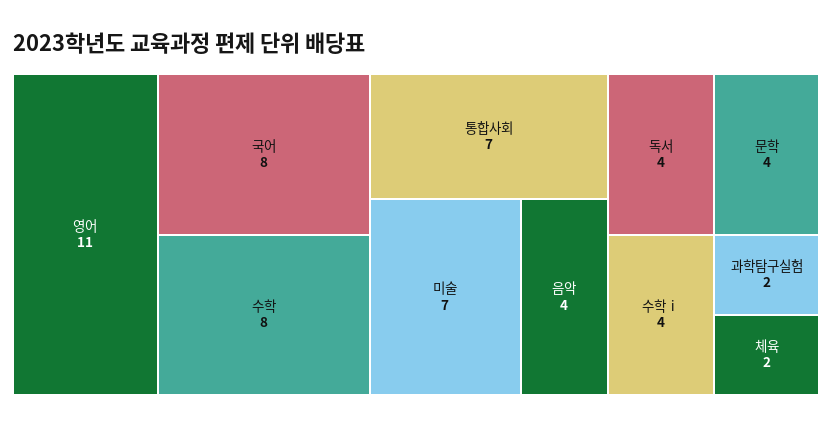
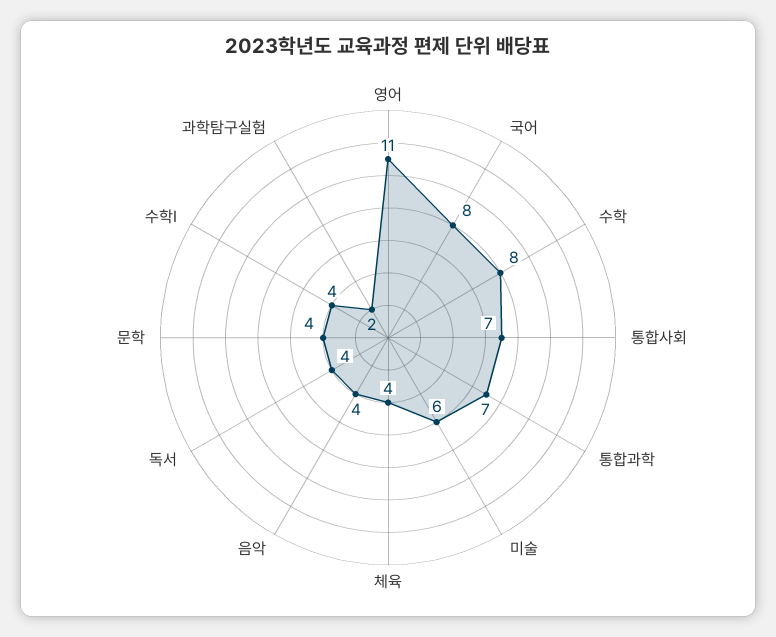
  {
    "영어": 11,
    "국어": 8,
    "수학": 8,
    "통합사회": 7,
-   "미술": 7,
+   "미술": 6,
    "음악": 4,
    "독서": 4,
    "문학": 4,
    "수학ⅰ": 4,
    "과학탐구실험": 2,
-   "체육": 2
+   "체육": 4,
+   "통합과학": 7
  }

